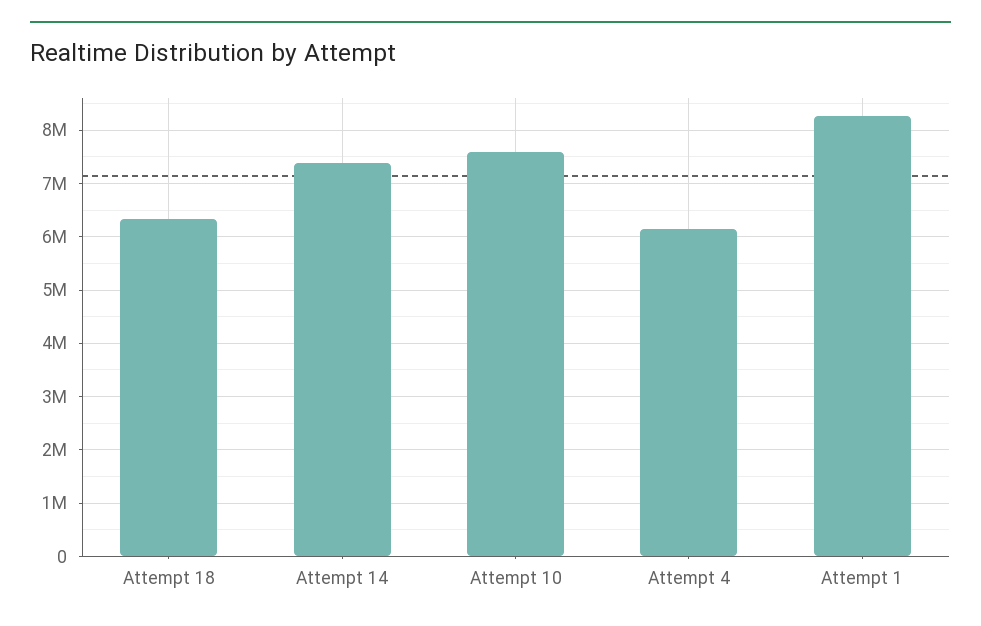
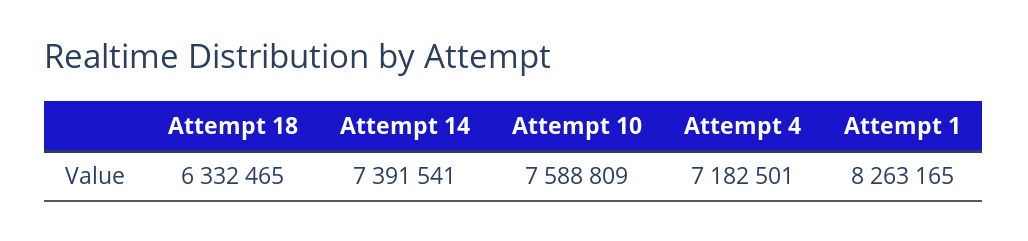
  {
    "Attempt 18": 6332465,
    "Attempt 14": 7391541,
    "Attempt 10": 7588809,
-   "Attempt 4": 6200000,
+   "Attempt 4": 7182501,
    "Attempt 1": 8263165
  }

